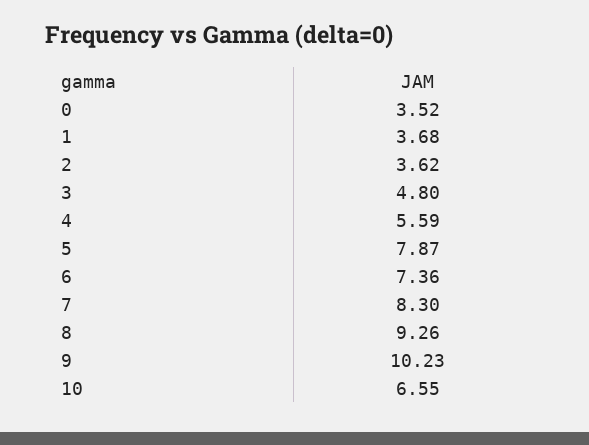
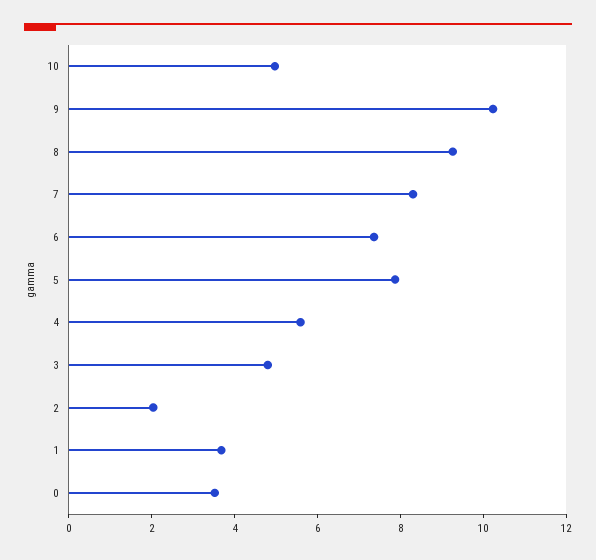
  {
    "0": 3.52,
    "1": 3.68,
-   "2": 3.62,
+   "2": 2,
    "3": 4.8,
    "4": 5.59,
    "5": 7.87,
    "6": 7.36,
    "7": 8.3,
    "8": 9.26,
    "9": 10.23,
-   "10": 6.55
+   "10": 5
  }

